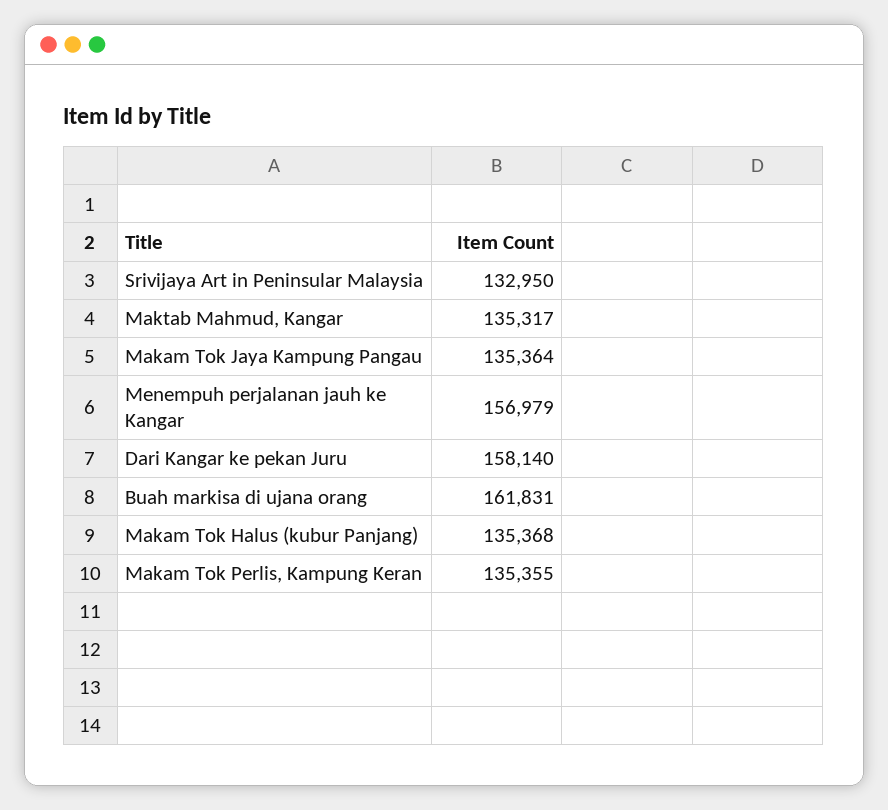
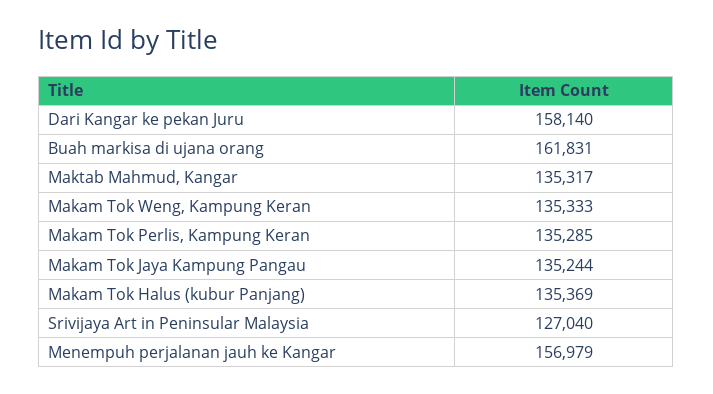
  {
-   "Srivijaya Art in Peninsular Malaysia": 132950,
+   "Srivijaya Art in Peninsular Malaysia": 127040,
    "Maktab Mahmud, Kangar": 135317,
-   "Makam Tok Jaya Kampung Pangau": 135364,
+   "Makam Tok Jaya Kampung Pangau": 135244,
    "Menempuh perjalanan jauh ke Kangar": 156979,
    "Dari Kangar ke pekan Juru": 158140,
    "Buah markisa di ujana orang": 161831,
-   "Makam Tok Halus (kubur Panjang)": 135368,
+   "Makam Tok Halus (kubur Panjang)": 135369,
-   "Makam Tok Perlis, Kampung Keran": 135355
+   "Makam Tok Perlis, Kampung Keran": 135285,
+   "Makam Tok Weng, Kampung Keran": 135333
  }

